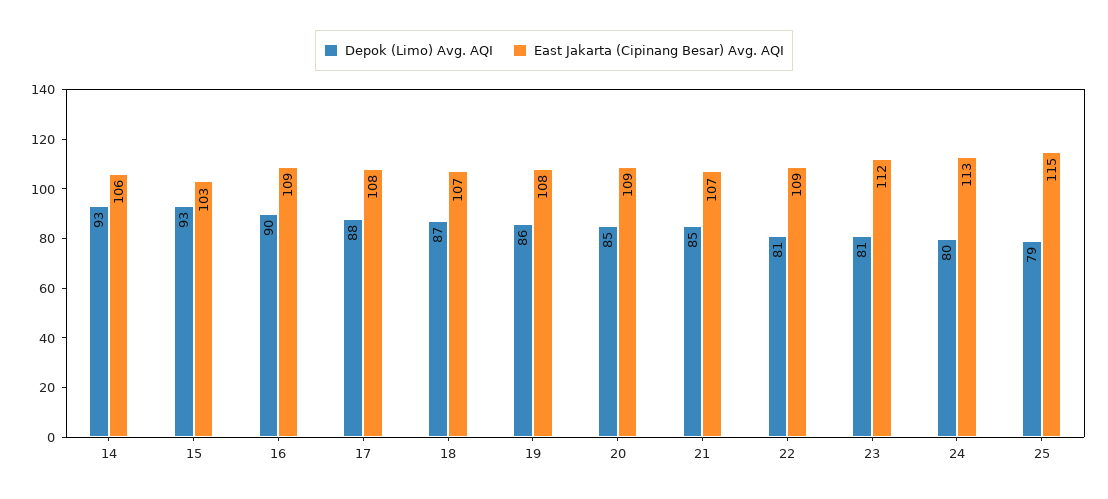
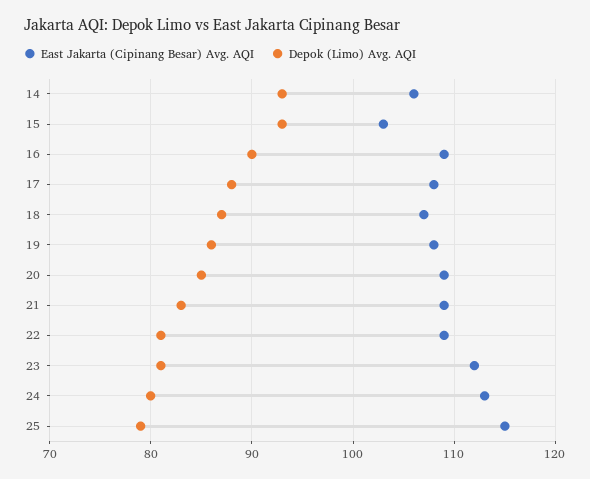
  {
    "Depok (Limo) Avg. AQI": {
      "14": 93,
      "15": 93,
      "16": 90,
      "17": 88,
      "18": 87,
      "19": 86,
      "20": 85,
-     "21": 85,
+     "21": 83,
      "22": 81,
      "23": 81,
      "24": 80,
      "25": 79
    },
    "East Jakarta (Cipinang Besar) Avg. AQI": {
      "14": 106,
      "15": 103,
      "16": 109,
      "17": 108,
      "18": 107,
      "19": 108,
      "20": 109,
-     "21": 107,
+     "21": 109,
      "22": 109,
      "23": 112,
      "24": 113,
      "25": 115
    }
  }

